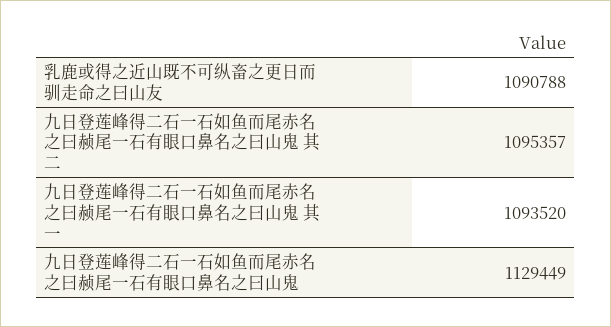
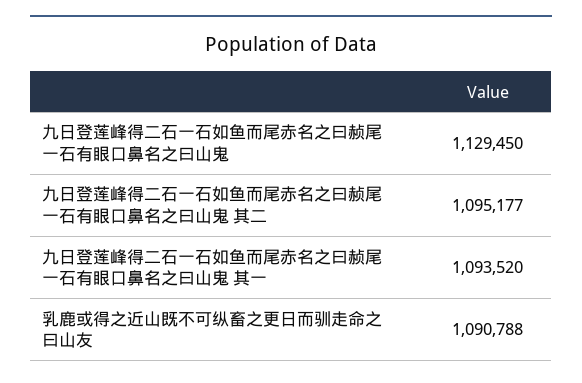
  {
    "乳鹿或得之近山既不可纵畜之更日而驯走命之曰山友": 1090788,
-   "九日登莲峰得二石一石如鱼而尾赤名之曰赪尾一石有眼口鼻名之曰山鬼 其二": 1095357,
+   "九日登莲峰得二石一石如鱼而尾赤名之曰赪尾一石有眼口鼻名之曰山鬼 其二": 1095177,
    "九日登莲峰得二石一石如鱼而尾赤名之曰赪尾一石有眼口鼻名之曰山鬼 其一": 1093520,
-   "九日登莲峰得二石一石如鱼而尾赤名之曰赪尾一石有眼口鼻名之曰山鬼": 1129449
+   "九日登莲峰得二石一石如鱼而尾赤名之曰赪尾一石有眼口鼻名之曰山鬼": 1129450
  }

